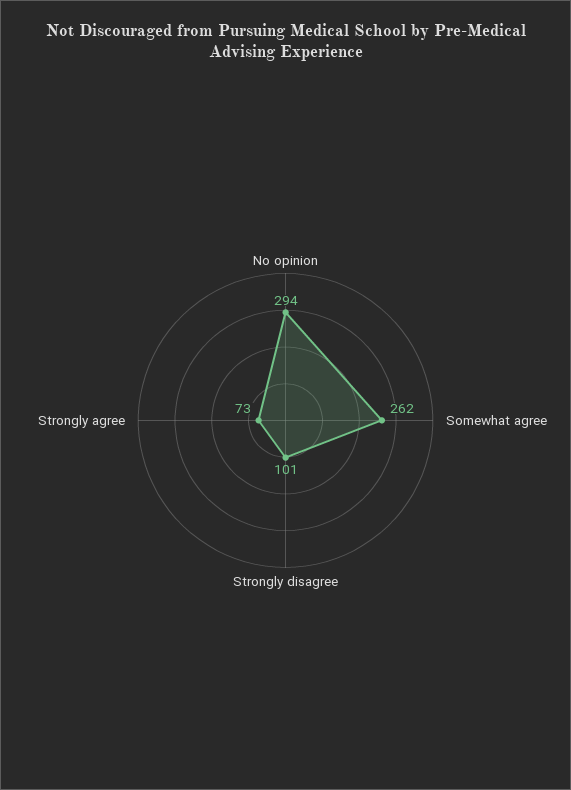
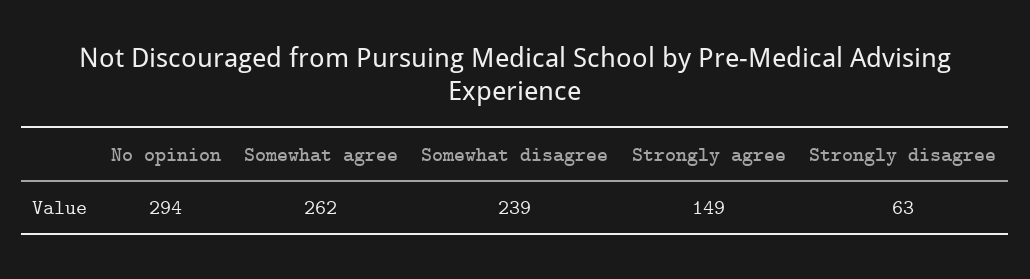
  {
    "No opinion": 294,
    "Somewhat agree": 262,
-   "Strongly disagree": 101,
+   "Strongly disagree": 63,
-   "Strongly agree": 73
+   "Strongly agree": 149,
+   "Somewhat disagree": 239
  }

